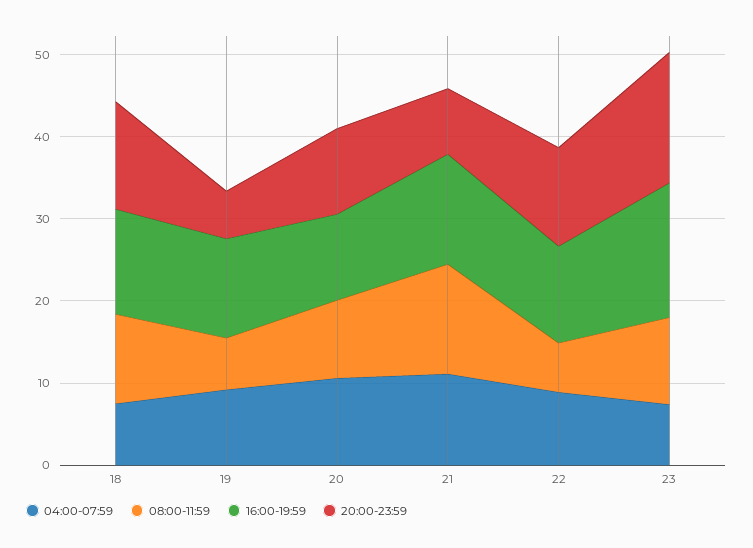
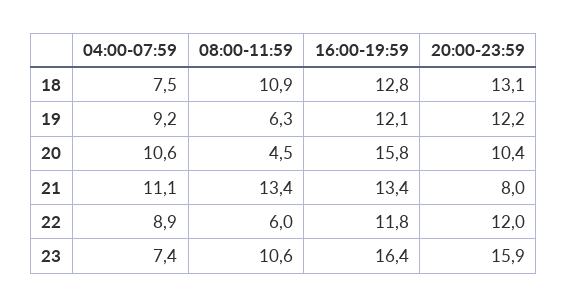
  {
    "04:00-07:59": {
      "18": 7.5,
      "19": 9.2,
      "20": 10.6,
      "21": 11.1,
      "22": 8.9,
      "23": 7.4
    },
    "08:00-11:59": {
      "18": 10.9,
      "19": 6.3,
-     "20": 10,
+     "20": 4.5,
      "21": 13.4,
      "22": 6,
      "23": 10.6
    },
    "16:00-19:59": {
      "18": 12.8,
      "19": 12.1,
-     "20": 10,
+     "20": 15.8,
      "21": 13.4,
      "22": 11.8,
      "23": 16.4
    },
    "20:00-23:59": {
      "18": 13.1,
-     "19": 6,
+     "19": 12.2,
      "20": 10.4,
      "21": 8,
      "22": 12,
      "23": 15.9
    }
  }

